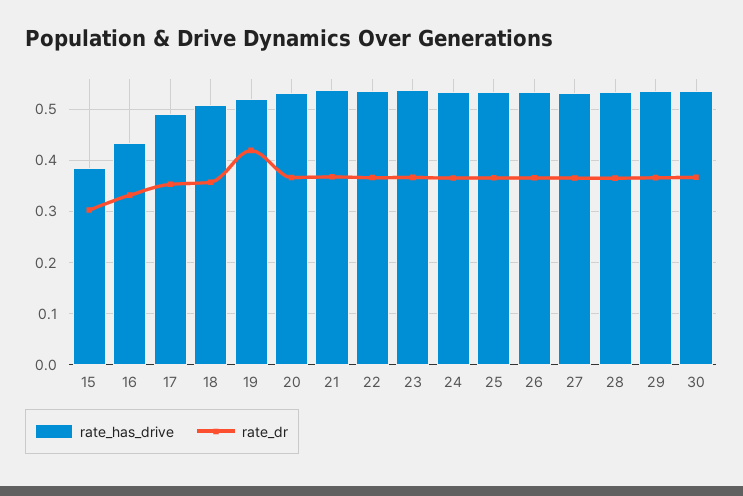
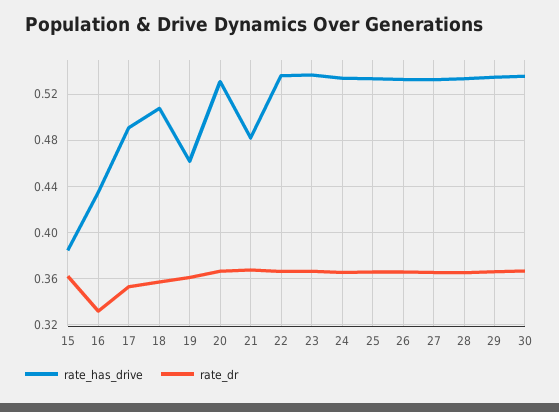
  {
    "rate_has_drive": {
      "15": 0.38,
      "16": 0.43,
      "17": 0.49,
      "18": 0.51,
-     "19": 0.52,
+     "19": 0.46,
      "20": 0.53,
-     "21": 0.54,
+     "21": 0.48,
      "22": 0.54,
      "23": 0.54,
      "24": 0.53,
      "25": 0.53,
      "26": 0.53,
      "27": 0.53,
      "28": 0.53,
      "29": 0.53,
      "30": 0.54
    },
    "rate_dr": {
-     "15": 0.3,
+     "15": 0.36,
      "16": 0.33,
      "17": 0.35,
      "18": 0.36,
-     "19": 0.42,
+     "19": 0.36,
      "20": 0.37,
      "21": 0.37,
      "22": 0.37,
      "23": 0.37,
      "24": 0.37,
      "25": 0.37,
      "26": 0.37,
      "27": 0.37,
      "28": 0.37,
      "29": 0.37,
      "30": 0.37
    }
  }

